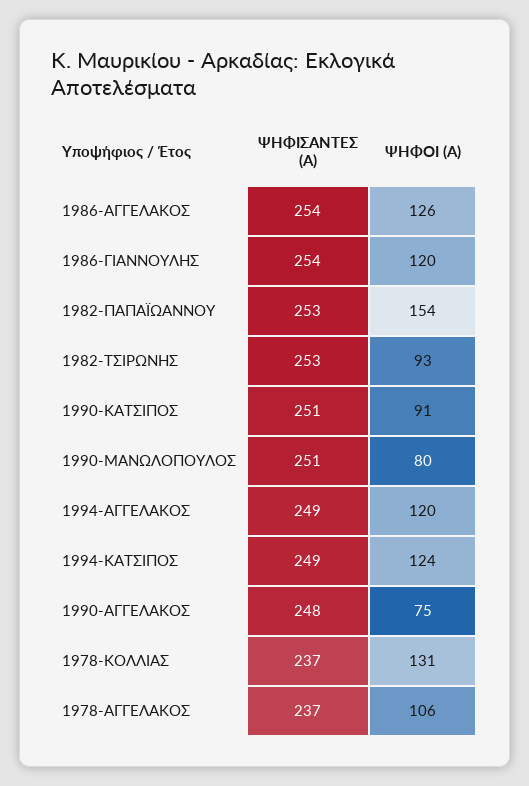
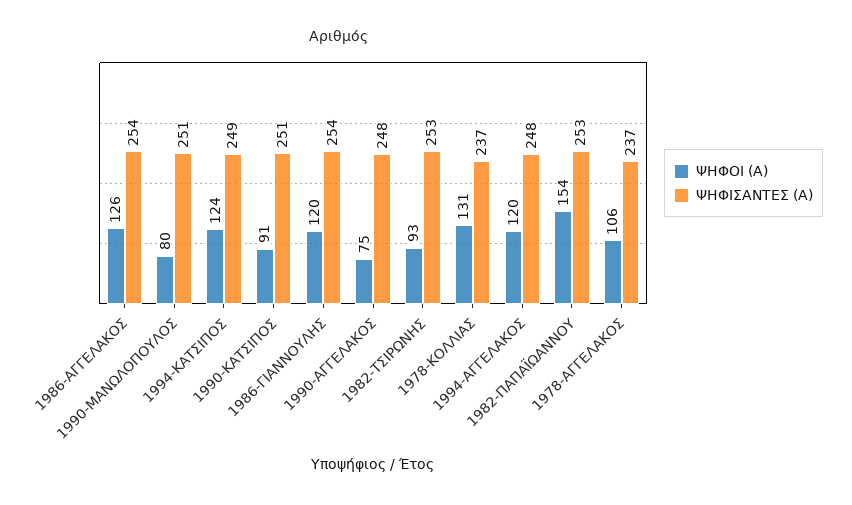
  {
    "ΨΗΦΙΣΑΝΤΕΣ (Α)": {
      "1986-ΑΓΓΕΛΑΚΟΣ": 254,
      "1986-ΓΙΑΝΝΟΥΛΗΣ": 254,
      "1982-ΠΑΠΑΪΩΑΝΝΟΥ": 253,
      "1982-ΤΣΙΡΩΝΗΣ": 253,
      "1990-ΚΑΤΣΙΠΟΣ": 251,
      "1990-ΜΑΝΩΛΟΠΟΥΛΟΣ": 251,
-     "1994-ΑΓΓΕΛΑΚΟΣ": 249,
+     "1994-ΑΓΓΕΛΑΚΟΣ": 248,
      "1994-ΚΑΤΣΙΠΟΣ": 249,
      "1990-ΑΓΓΕΛΑΚΟΣ": 248,
      "1978-ΚΟΛΛΙΑΣ": 237,
      "1978-ΑΓΓΕΛΑΚΟΣ": 237
    },
    "ΨΗΦΟΙ (Α)": {
      "1986-ΑΓΓΕΛΑΚΟΣ": 126,
      "1986-ΓΙΑΝΝΟΥΛΗΣ": 120,
      "1982-ΠΑΠΑΪΩΑΝΝΟΥ": 154,
      "1982-ΤΣΙΡΩΝΗΣ": 93,
      "1990-ΚΑΤΣΙΠΟΣ": 91,
      "1990-ΜΑΝΩΛΟΠΟΥΛΟΣ": 80,
      "1994-ΑΓΓΕΛΑΚΟΣ": 120,
      "1994-ΚΑΤΣΙΠΟΣ": 124,
      "1990-ΑΓΓΕΛΑΚΟΣ": 75,
      "1978-ΚΟΛΛΙΑΣ": 131,
      "1978-ΑΓΓΕΛΑΚΟΣ": 106
    }
  }

